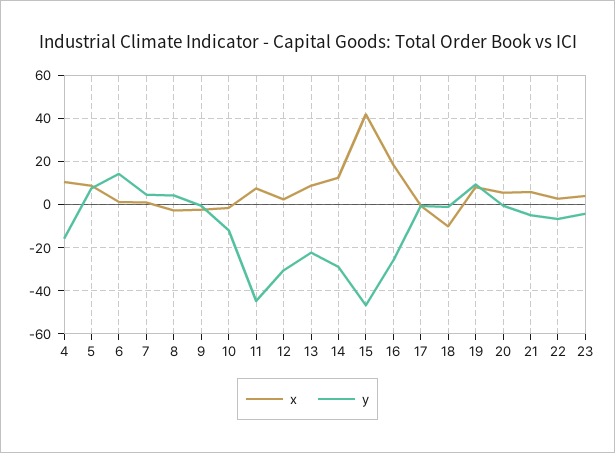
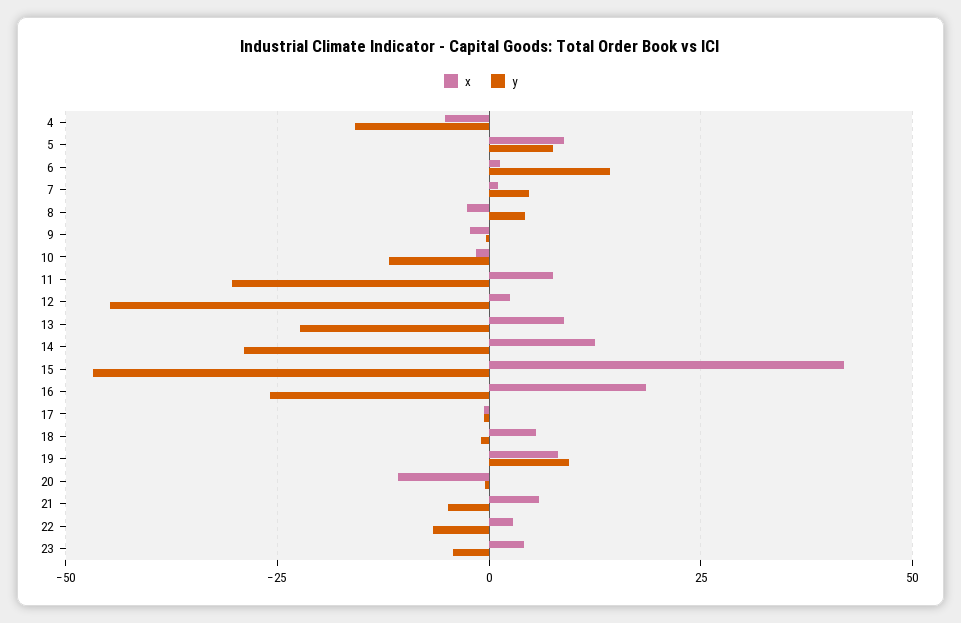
  {
    "x": {
-     "4": 10,
+     "4": -5,
      "5": 10,
      "6": 2.5,
      "7": 0,
      "8": -2.5,
      "9": -2.5,
      "10": -2.5,
      "11": 7.5,
      "12": 2.5,
      "13": 10,
      "14": 12.5,
      "15": 42.5,
      "16": 17.5,
      "17": 0,
-     "18": -10,
+     "18": 5,
      "19": 7.5,
-     "20": 5,
+     "20": -10,
      "21": 5,
      "22": 2.5,
      "23": 5
    },
    "y": {
      "4": -15,
      "5": 7.5,
      "6": 15,
      "7": 5,
      "8": 5,
      "9": 0,
      "10": -12.5,
-     "11": -45,
+     "11": -30,
-     "12": -30,
+     "12": -45,
      "13": -22.5,
      "14": -30,
      "15": -47.5,
      "16": -25,
      "17": 0,
      "18": 0,
      "19": 10,
      "20": 0,
      "21": -5,
      "22": -7.5,
      "23": -5
    }
  }

